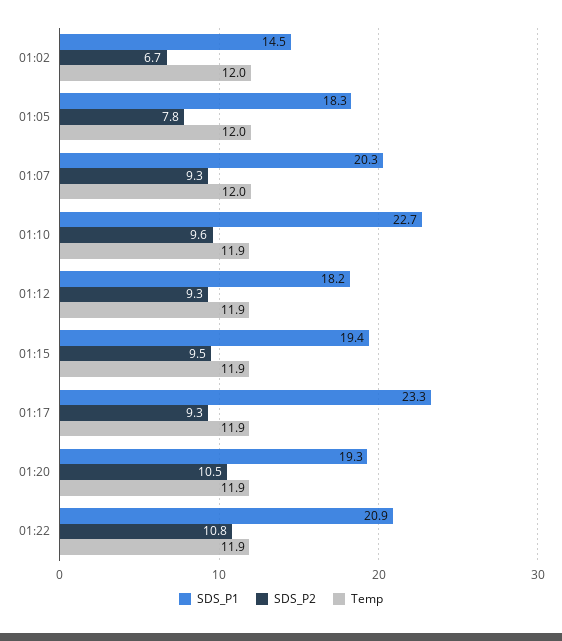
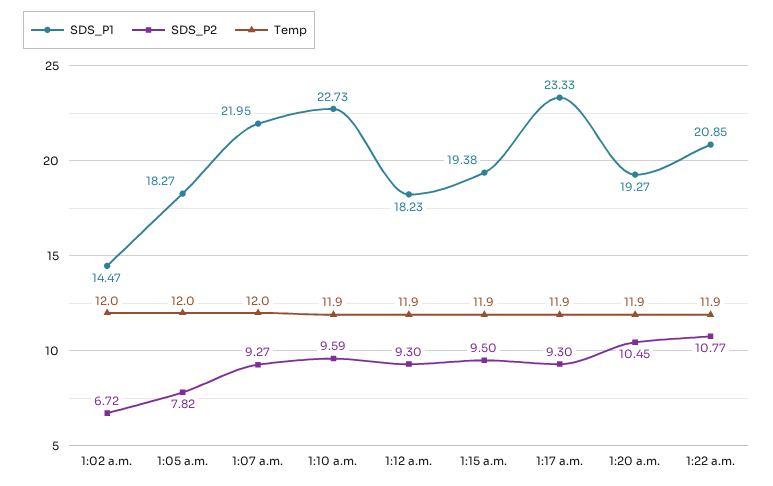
  {
    "SDS_P1": {
      "01:02": 14.47,
      "01:05": 18.27,
-     "01:07": 20.3,
+     "01:07": 21.95,
      "01:10": 22.73,
      "01:12": 18.23,
      "01:15": 19.38,
      "01:17": 23.33,
      "01:20": 19.27,
      "01:22": 20.85
    },
    "SDS_P2": {
      "01:02": 6.72,
      "01:05": 7.82,
      "01:07": 9.27,
      "01:10": 9.59,
      "01:12": 9.3,
      "01:15": 9.5,
      "01:17": 9.3,
      "01:20": 10.45,
      "01:22": 10.77
    },
    "Temp": {
      "01:02": 12,
      "01:05": 12,
      "01:07": 12,
      "01:10": 11.9,
      "01:12": 11.9,
      "01:15": 11.9,
      "01:17": 11.9,
      "01:20": 11.9,
      "01:22": 11.9
    }
  }

